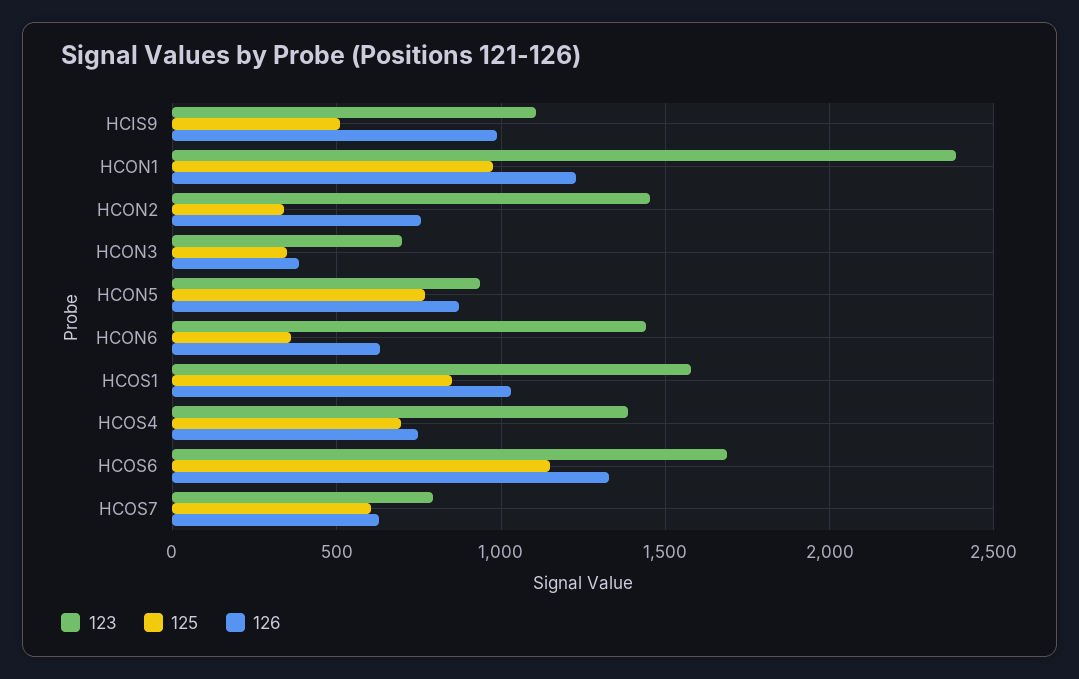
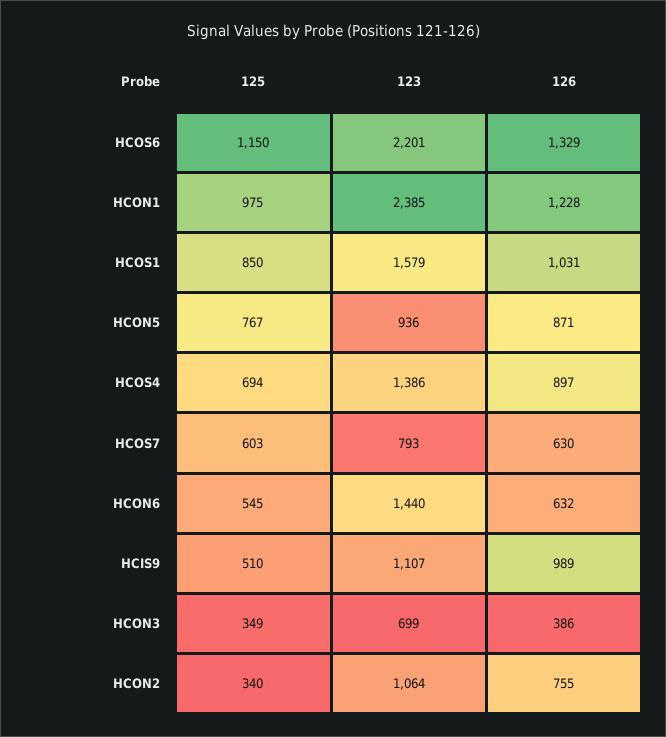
  {
    "123": {
      "HCIS9": 1107,
      "HCON1": 2385,
-     "HCON2": 1450,
+     "HCON2": 1064,
      "HCON3": 699,
      "HCON5": 936,
      "HCON6": 1440,
      "HCOS1": 1579,
      "HCOS4": 1386,
-     "HCOS6": 1700,
+     "HCOS6": 2201,
      "HCOS7": 793
    },
    "125": {
      "HCIS9": 510,
      "HCON1": 975,
      "HCON2": 340,
      "HCON3": 349,
      "HCON5": 767,
-     "HCON6": 350,
+     "HCON6": 545,
      "HCOS1": 850,
      "HCOS4": 694,
      "HCOS6": 1150,
      "HCOS7": 603
    },
    "126": {
      "HCIS9": 989,
      "HCON1": 1228,
      "HCON2": 755,
      "HCON3": 386,
      "HCON5": 871,
      "HCON6": 632,
      "HCOS1": 1031,
-     "HCOS4": 750,
+     "HCOS4": 897,
      "HCOS6": 1329,
      "HCOS7": 630
    }
  }

